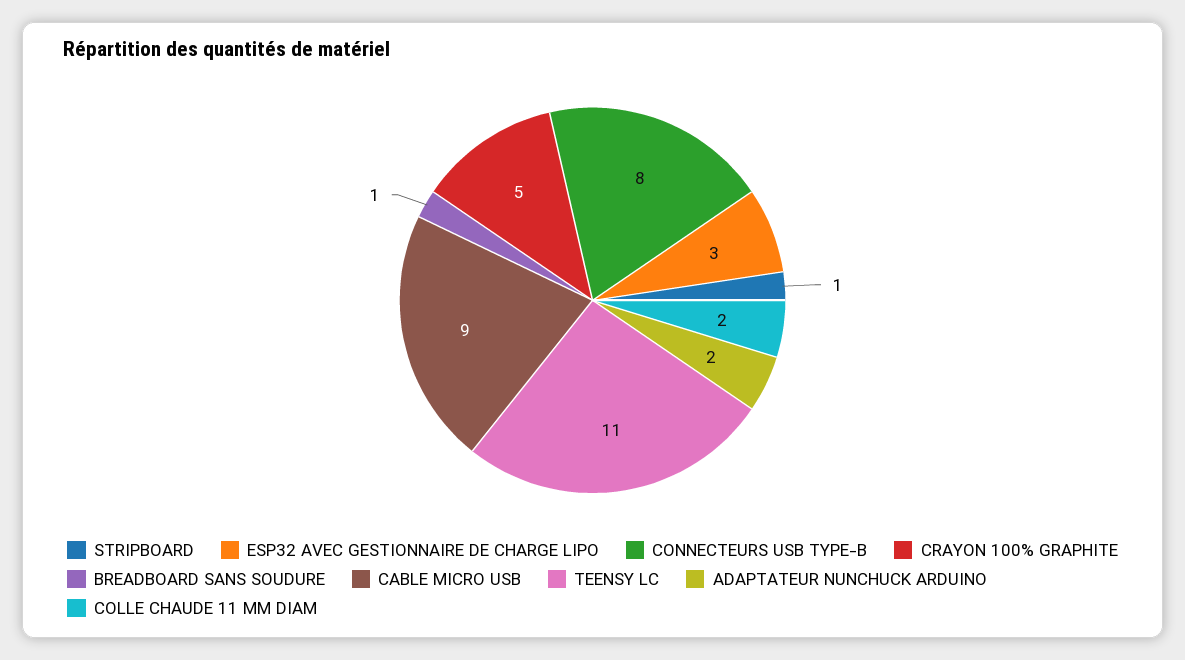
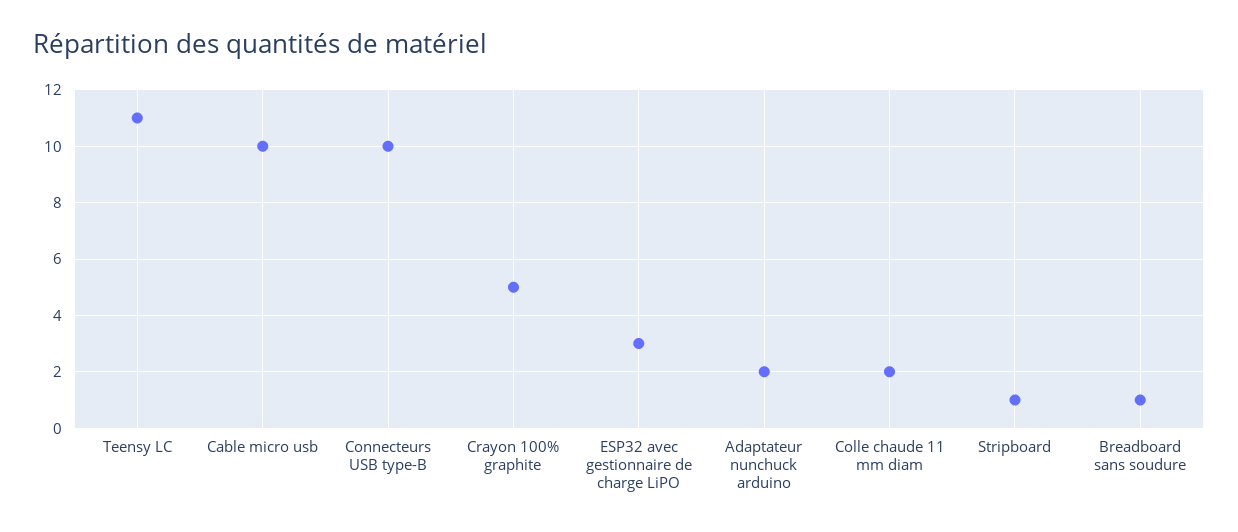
  {
    "STRIPBOARD": 1,
    "ESP32 AVEC GESTIONNAIRE DE CHARGE LIPO": 3,
-   "CONNECTEURS USB TYPE-B": 8,
+   "CONNECTEURS USB TYPE-B": 10,
    "CRAYON 100% GRAPHITE": 5,
    "BREADBOARD SANS SOUDURE": 1,
-   "CABLE MICRO USB": 9,
+   "CABLE MICRO USB": 10,
    "TEENSY LC": 11,
    "ADAPTATEUR NUNCHUCK ARDUINO": 2,
    "COLLE CHAUDE 11 MM DIAM": 2
  }

